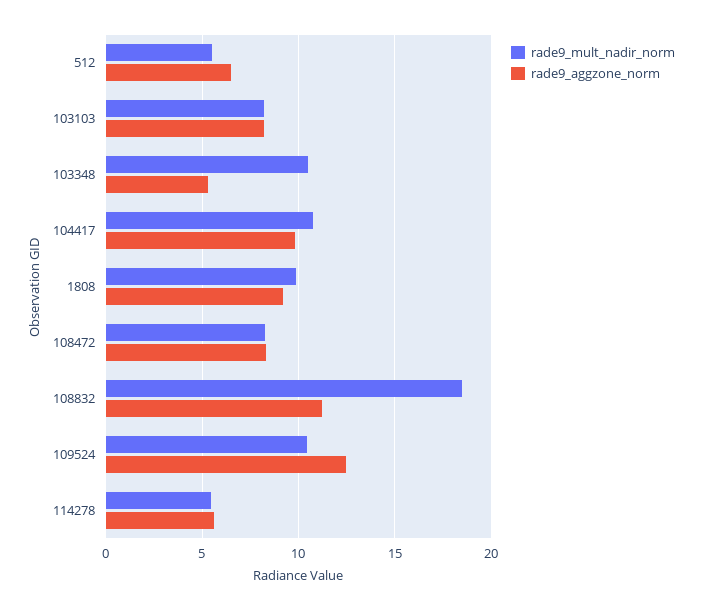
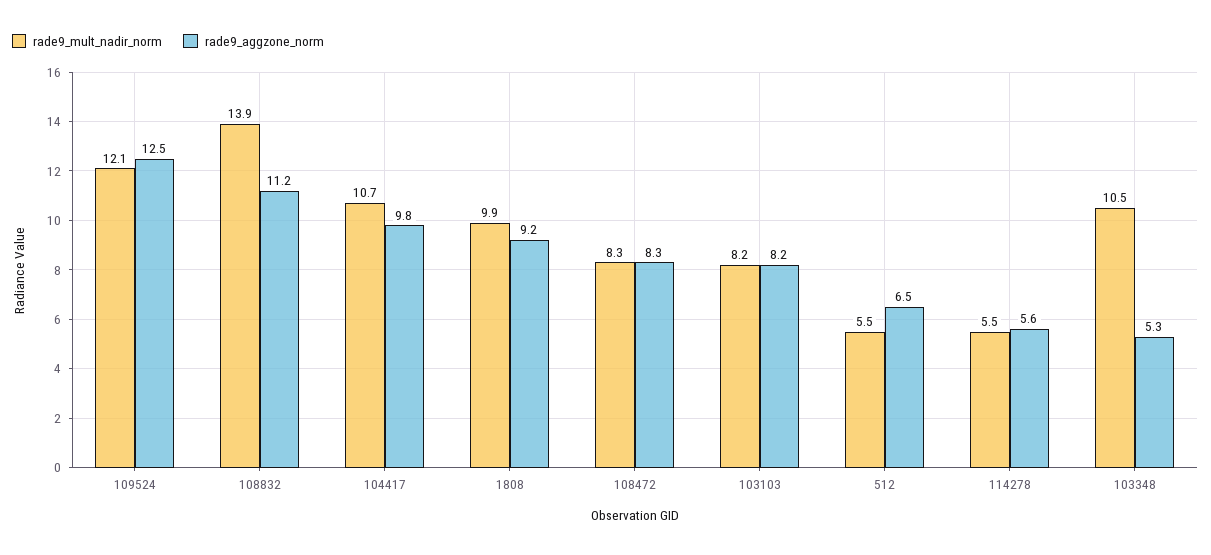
  {
    "rade9_mult_nadir_norm": {
      "512": 5.5,
      "103103": 8.2,
      "103348": 10.5,
      "104417": 10.7,
      "1808": 9.9,
      "108472": 8.3,
-     "108832": 18.5,
+     "108832": 13.9,
-     "109524": 10.5,
+     "109524": 12.1,
      "114278": 5.5
    },
    "rade9_aggzone_norm": {
      "512": 6.5,
      "103103": 8.2,
      "103348": 5.3,
      "104417": 9.8,
      "1808": 9.2,
      "108472": 8.3,
      "108832": 11.2,
      "109524": 12.5,
      "114278": 5.6
    }
  }

